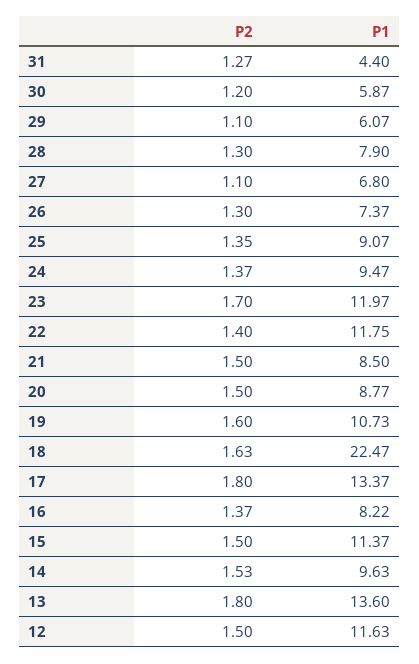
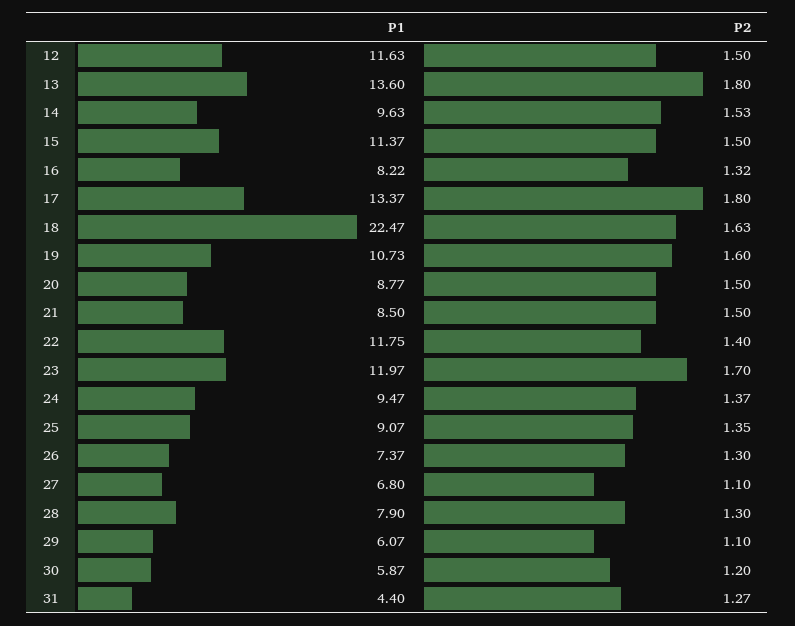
  {
    "P2": {
      "31": 1.27,
      "30": 1.2,
      "29": 1.1,
      "28": 1.3,
      "27": 1.1,
      "26": 1.3,
      "25": 1.35,
      "24": 1.37,
      "23": 1.7,
      "22": 1.4,
      "21": 1.5,
      "20": 1.5,
      "19": 1.6,
      "18": 1.63,
      "17": 1.8,
-     "16": 1.37,
+     "16": 1.32,
      "15": 1.5,
      "14": 1.53,
      "13": 1.8,
      "12": 1.5
    },
    "P1": {
      "31": 4.4,
      "30": 5.87,
      "29": 6.07,
      "28": 7.9,
      "27": 6.8,
      "26": 7.37,
      "25": 9.07,
      "24": 9.47,
      "23": 11.97,
      "22": 11.75,
      "21": 8.5,
      "20": 8.77,
      "19": 10.73,
      "18": 22.47,
      "17": 13.37,
      "16": 8.22,
      "15": 11.37,
      "14": 9.63,
      "13": 13.6,
      "12": 11.63
    }
  }

